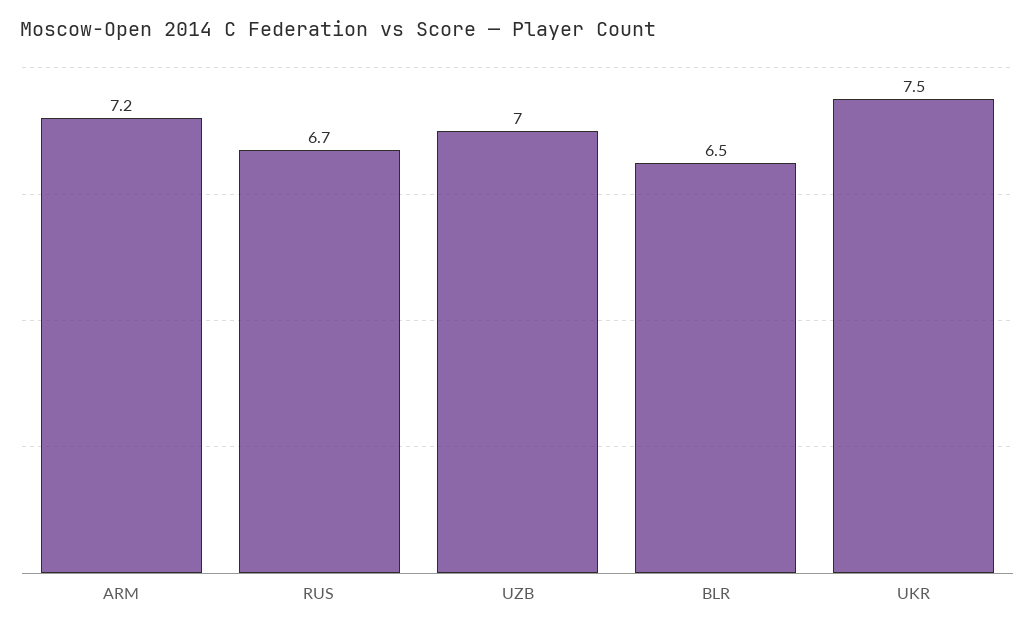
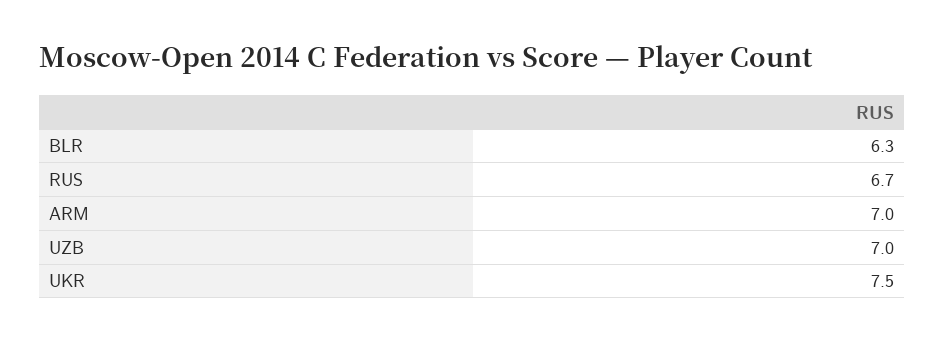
  {
-   "ARM": 7.2,
+   "ARM": 7,
    "RUS": 6.7,
    "UZB": 7,
-   "BLR": 6.5,
+   "BLR": 6.3,
    "UKR": 7.5
  }

